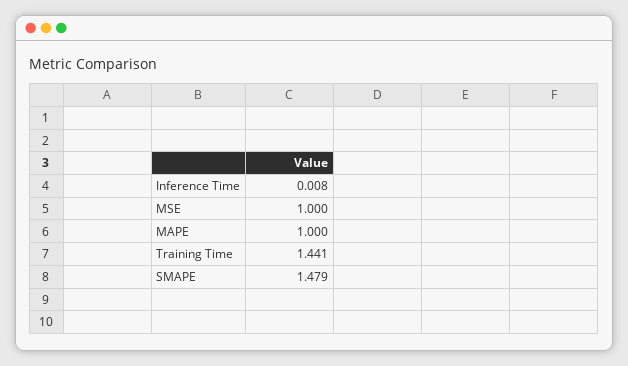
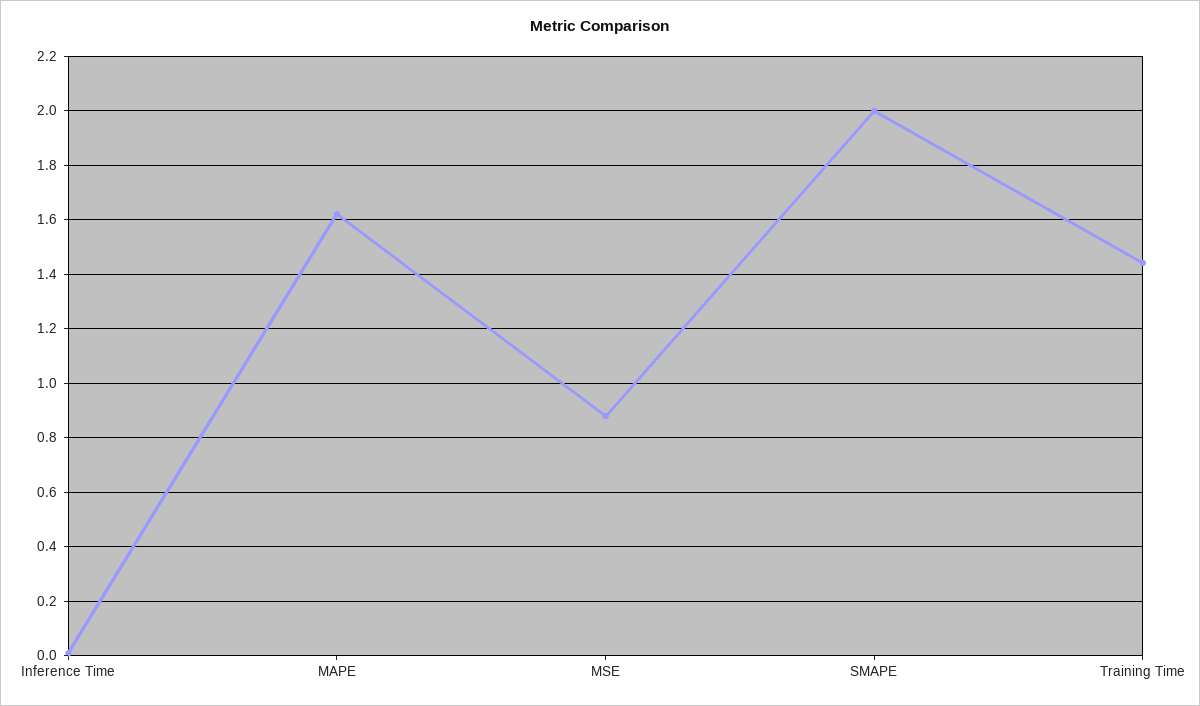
  {
    "Inference Time": 0.008,
-   "MSE": 1,
+   "MSE": 0.875,
-   "MAPE": 1,
+   "MAPE": 1.625,
    "Training Time": 1.441,
-   "SMAPE": 1.479
+   "SMAPE": 2
  }

